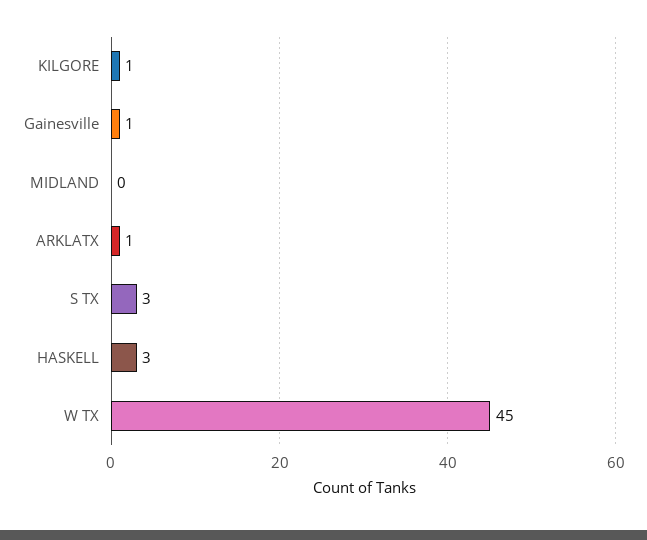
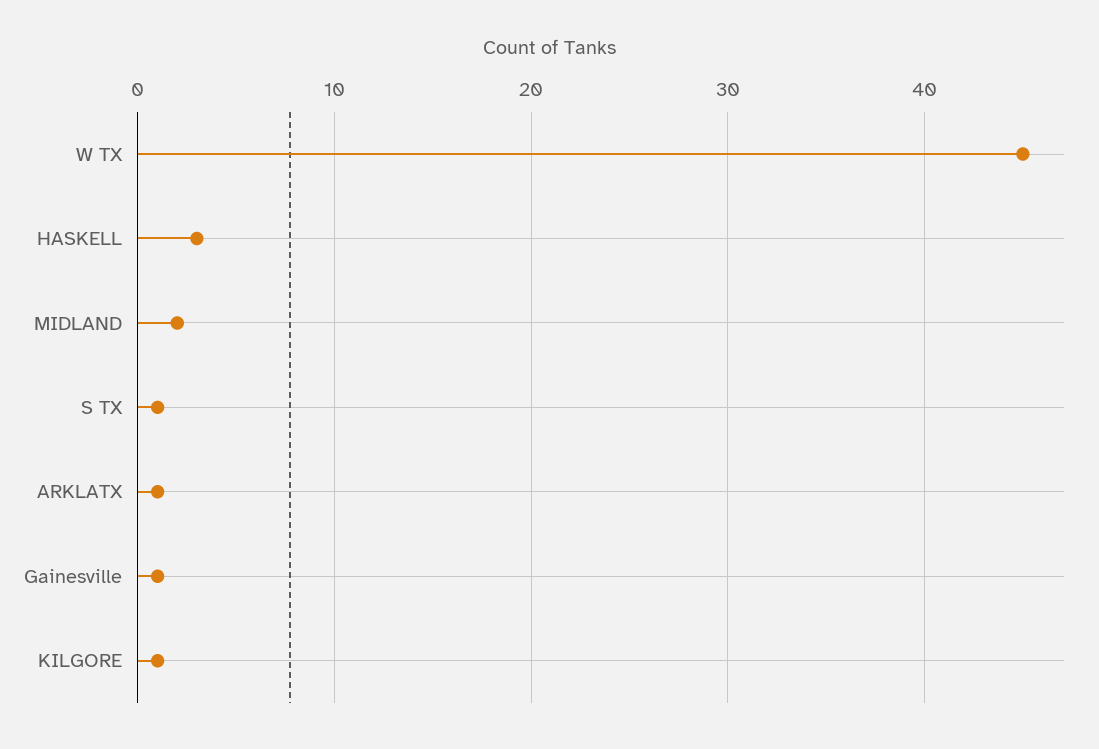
  {
    "KILGORE": 1,
    "Gainesville": 1,
-   "MIDLAND": 0,
+   "MIDLAND": 2,
    "ARKLATX": 1,
-   "S TX": 3,
+   "S TX": 1,
    "HASKELL": 3,
    "W TX": 45
  }

